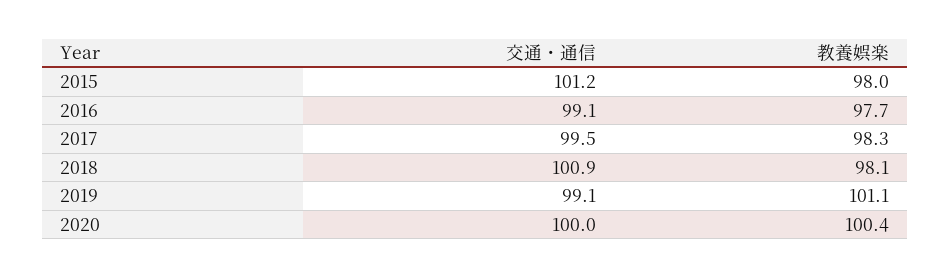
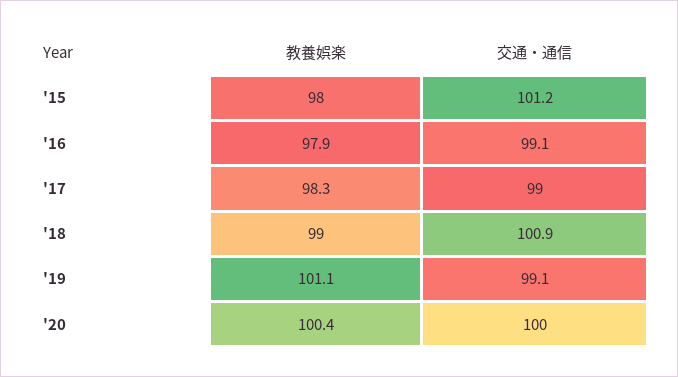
  {
    "交通・通信": {
      "2015": 101.2,
      "2016": 99.1,
-     "2017": 99.5,
+     "2017": 99,
      "2018": 100.9,
      "2019": 99.1,
      "2020": 100
    },
    "教養娯楽": {
      "2015": 98,
-     "2016": 97.7,
+     "2016": 97.9,
      "2017": 98.3,
-     "2018": 98.1,
+     "2018": 99,
      "2019": 101.1,
      "2020": 100.4
    }
  }

